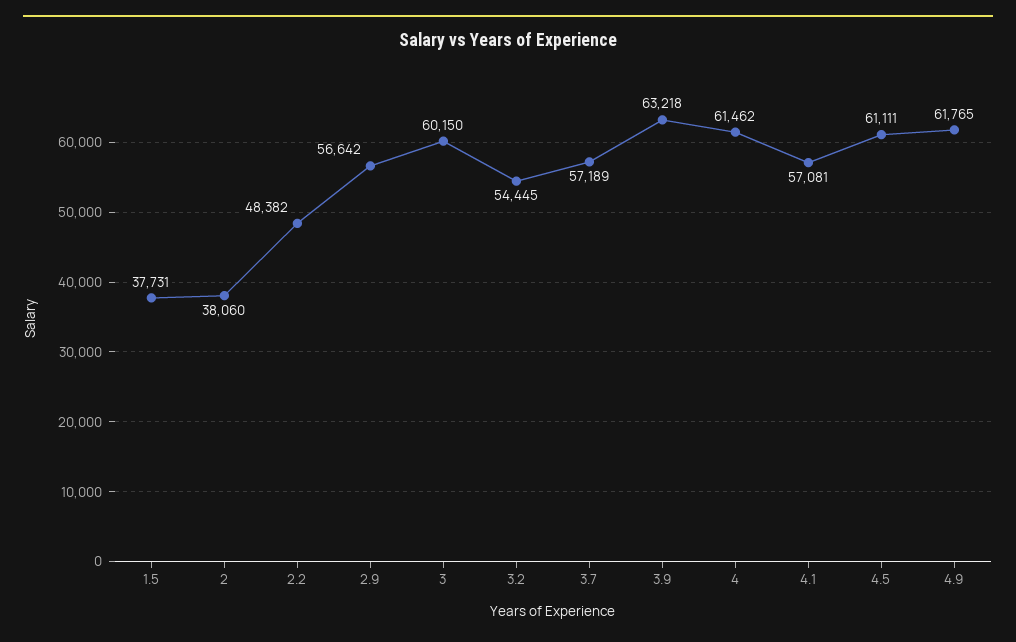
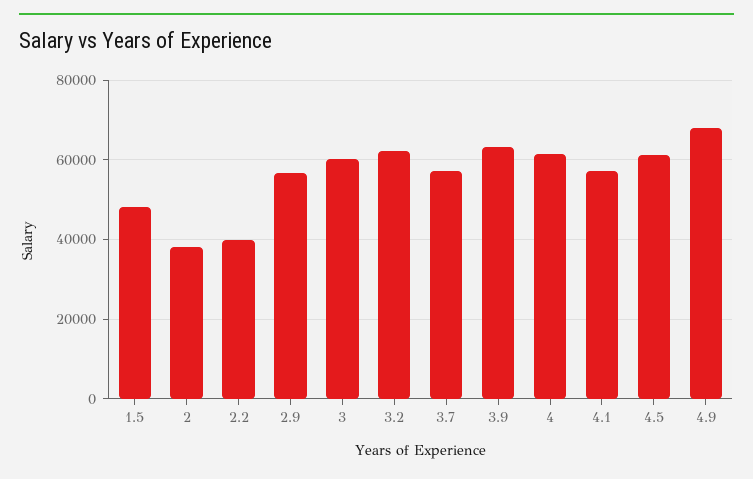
  {
-   "1.5": 37731,
+   "1.5": 48000,
    "2": 38060,
-   "2.2": 48382,
+   "2.2": 40000,
    "2.9": 56642,
    "3": 60150,
-   "3.2": 54445,
+   "3.2": 62000,
    "3.7": 57189,
    "3.9": 63218,
    "4": 61462,
    "4.1": 57081,
    "4.5": 61111,
-   "4.9": 61765
+   "4.9": 68000
  }

